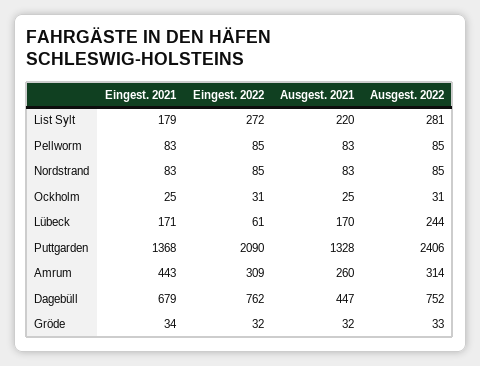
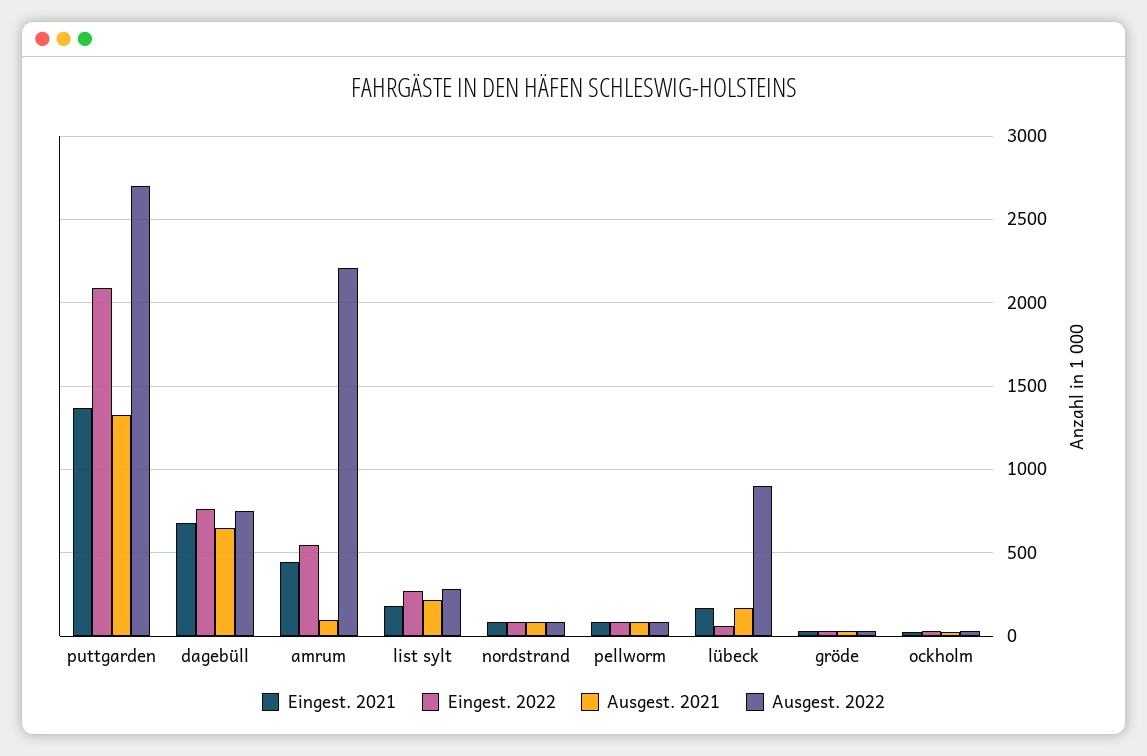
  {
    "Eingest. 2021": {
      "List Sylt": 179,
      "Pellworm": 83,
      "Nordstrand": 83,
      "Ockholm": 25,
      "Lübeck": 171,
      "Puttgarden": 1368,
      "Amrum": 443,
      "Dagebüll": 679,
      "Gröde": 34
    },
    "Eingest. 2022": {
      "List Sylt": 272,
      "Pellworm": 85,
      "Nordstrand": 85,
      "Ockholm": 31,
      "Lübeck": 61,
      "Puttgarden": 2090,
-     "Amrum": 309,
+     "Amrum": 550,
      "Dagebüll": 762,
      "Gröde": 32
    },
    "Ausgest. 2021": {
      "List Sylt": 220,
      "Pellworm": 83,
      "Nordstrand": 83,
      "Ockholm": 25,
      "Lübeck": 170,
      "Puttgarden": 1328,
-     "Amrum": 260,
+     "Amrum": 100,
-     "Dagebüll": 447,
+     "Dagebüll": 650,
      "Gröde": 32
    },
    "Ausgest. 2022": {
      "List Sylt": 281,
      "Pellworm": 85,
      "Nordstrand": 85,
      "Ockholm": 31,
-     "Lübeck": 244,
+     "Lübeck": 900,
-     "Puttgarden": 2406,
+     "Puttgarden": 2700,
-     "Amrum": 314,
+     "Amrum": 2200,
      "Dagebüll": 752,
      "Gröde": 33
    }
  }

